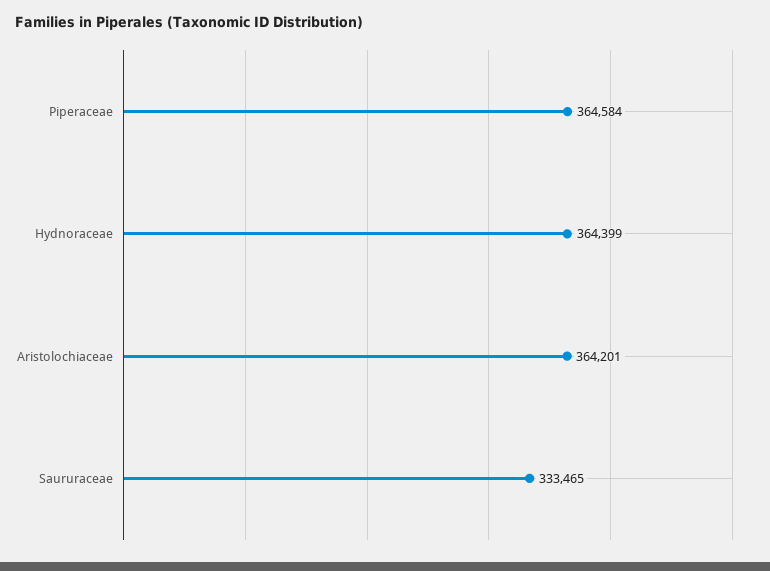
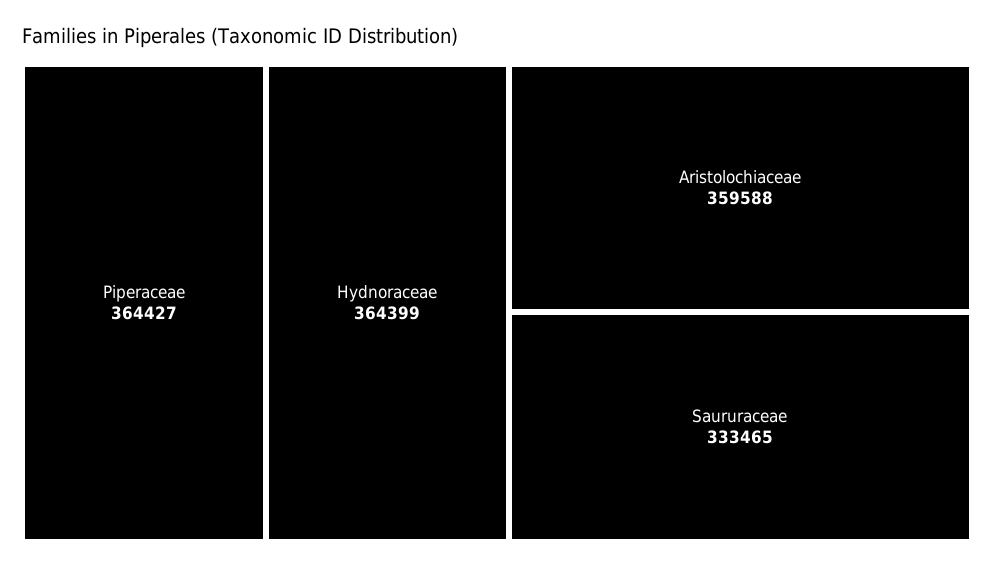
  {
-   "Piperaceae": 364584,
+   "Piperaceae": 364427,
    "Hydnoraceae": 364399,
-   "Aristolochiaceae": 364201,
+   "Aristolochiaceae": 359588,
    "Saururaceae": 333465
  }

